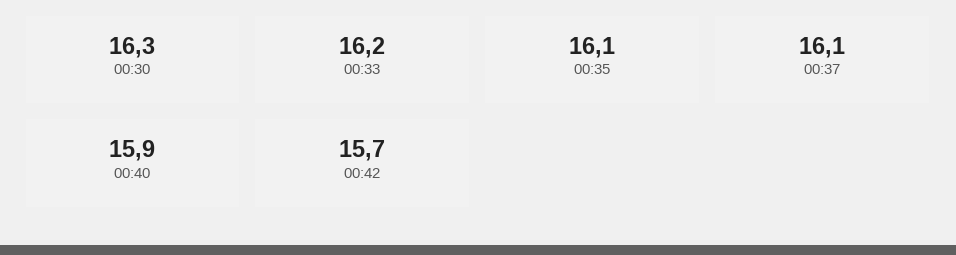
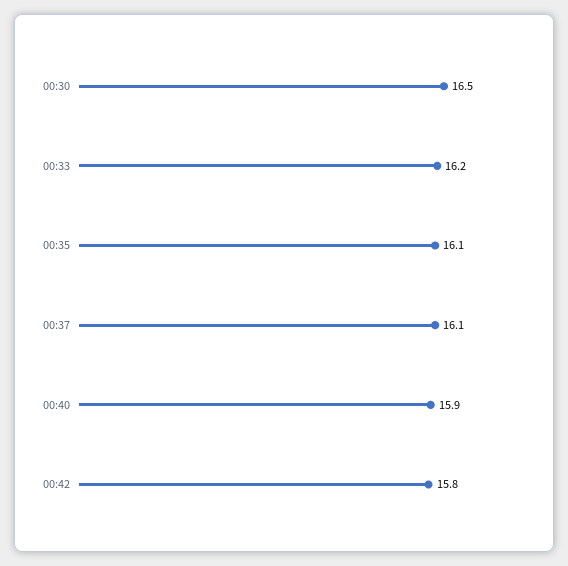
  {
-   "00:30": 16.3,
+   "00:30": 16.5,
    "00:33": 16.2,
    "00:35": 16.1,
    "00:37": 16.1,
    "00:40": 15.9,
-   "00:42": 15.7
+   "00:42": 15.8
  }

